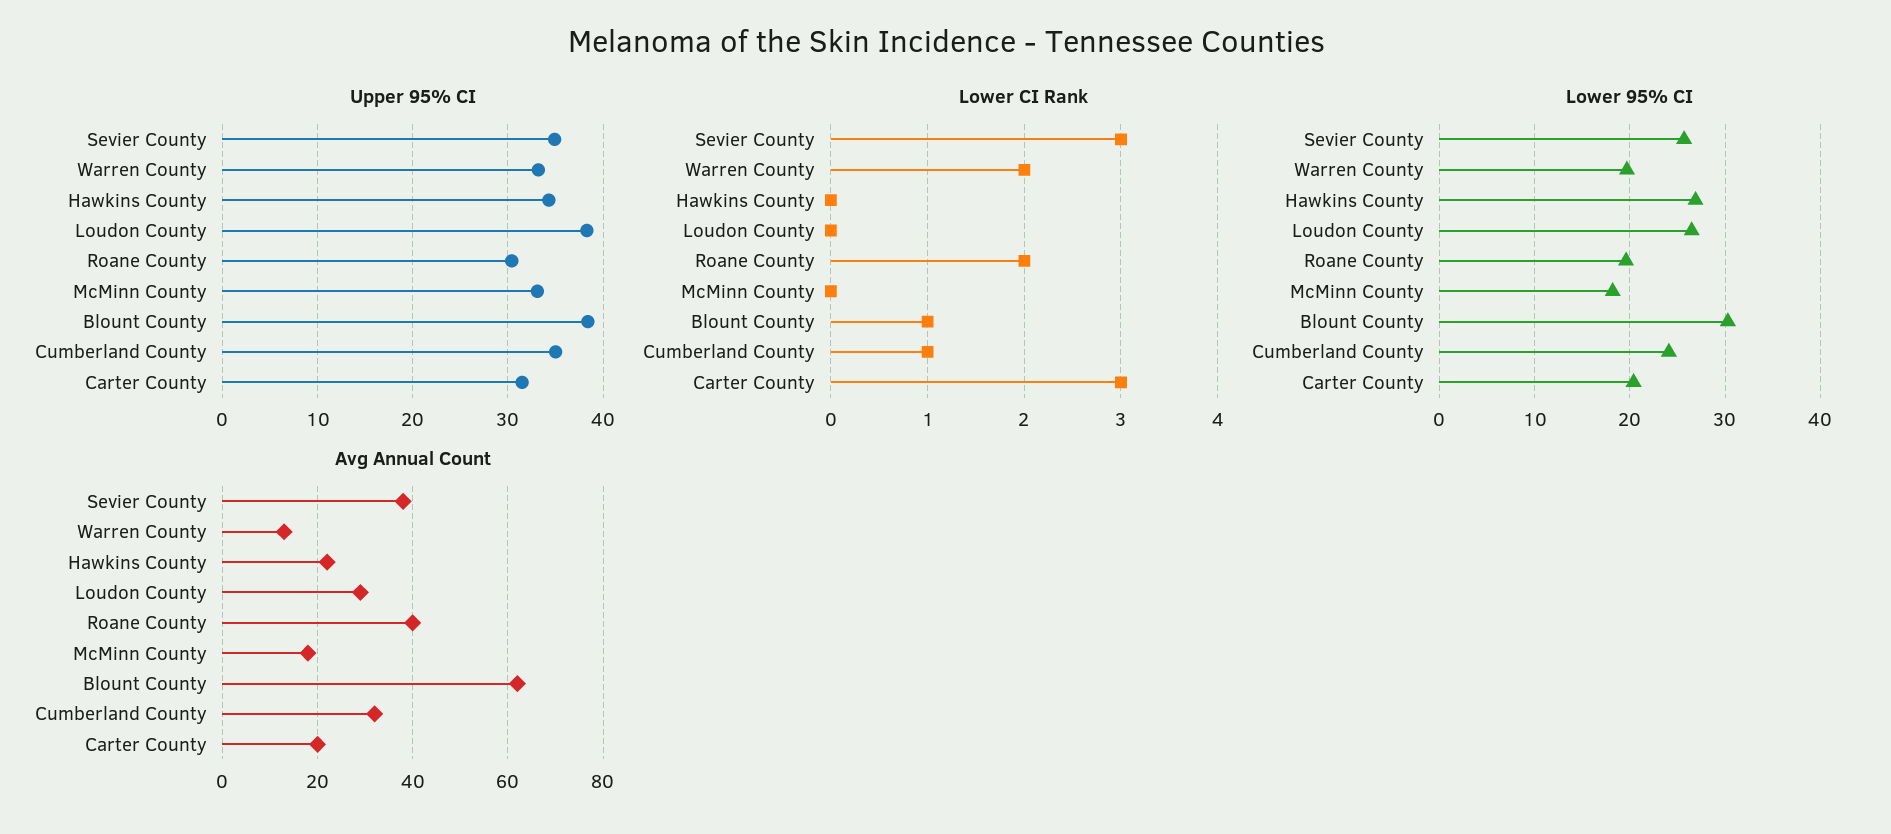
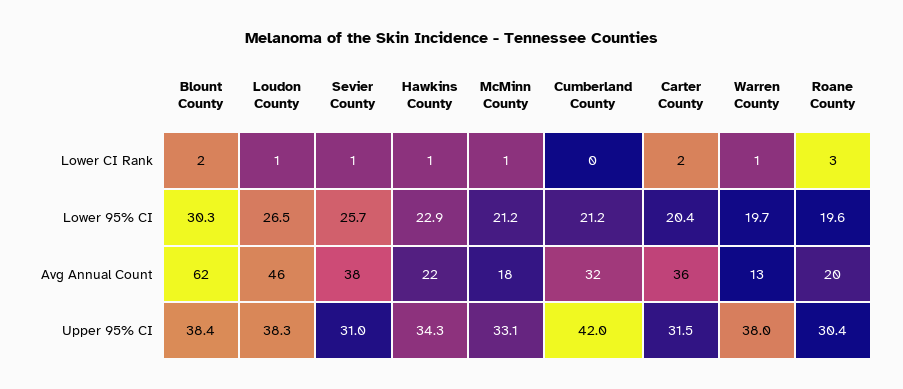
  {
    "Upper 95% CI": {
-     "Sevier County": 35,
+     "Sevier County": 31,
-     "Warren County": 33,
+     "Warren County": 38,
      "Hawkins County": 34.3,
      "Loudon County": 38.3,
      "Roane County": 30.4,
      "McMinn County": 33.1,
      "Blount County": 38.4,
-     "Cumberland County": 35,
+     "Cumberland County": 42,
      "Carter County": 31.5
    },
    "Lower CI Rank": {
-     "Sevier County": 3,
+     "Sevier County": 1,
-     "Warren County": 2,
+     "Warren County": 1,
-     "Hawkins County": 0,
+     "Hawkins County": 1,
-     "Loudon County": 0,
+     "Loudon County": 1,
-     "Roane County": 2,
+     "Roane County": 3,
-     "McMinn County": 0,
+     "McMinn County": 1,
-     "Blount County": 1,
+     "Blount County": 2,
-     "Cumberland County": 1,
+     "Cumberland County": 0,
-     "Carter County": 3
+     "Carter County": 2
    },
    "Lower 95% CI": {
      "Sevier County": 25.7,
      "Warren County": 19.7,
-     "Hawkins County": 27,
+     "Hawkins County": 22.9,
      "Loudon County": 26.5,
      "Roane County": 19.6,
-     "McMinn County": 18,
+     "McMinn County": 21.2,
      "Blount County": 30.3,
-     "Cumberland County": 24,
+     "Cumberland County": 21.2,
      "Carter County": 20.4
    },
    "Avg Annual Count": {
      "Sevier County": 38,
      "Warren County": 13,
      "Hawkins County": 22,
-     "Loudon County": 30,
+     "Loudon County": 46,
-     "Roane County": 40,
+     "Roane County": 20,
      "McMinn County": 18,
      "Blount County": 62,
      "Cumberland County": 32,
-     "Carter County": 20
+     "Carter County": 36
    }
  }

